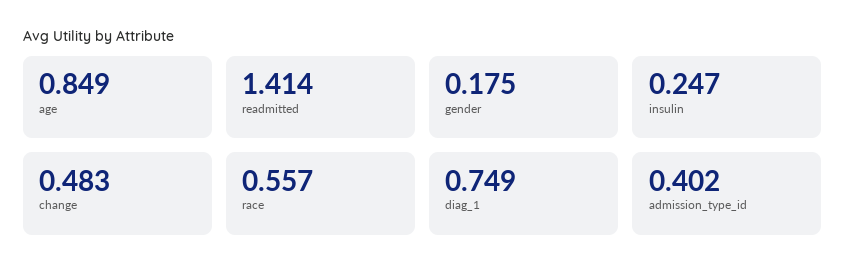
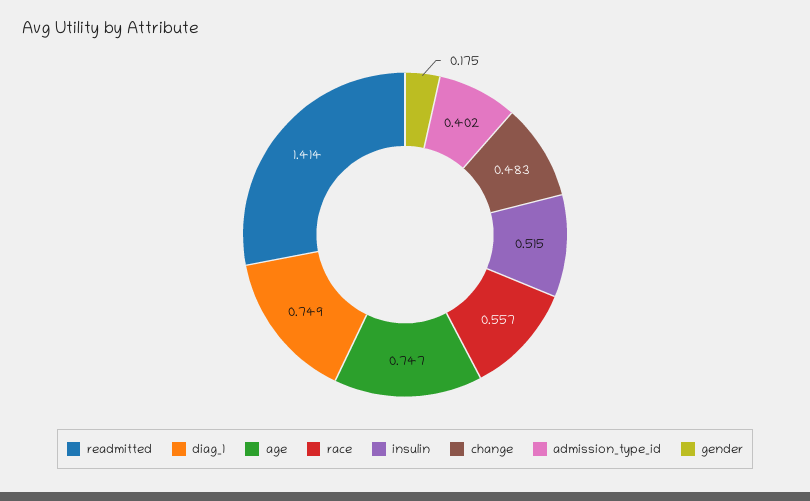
  {
-   "age": 0.849,
+   "age": 0.747,
    "readmitted": 1.414,
    "gender": 0.175,
-   "insulin": 0.247,
+   "insulin": 0.515,
    "change": 0.483,
    "race": 0.557,
    "diag_1": 0.749,
    "admission_type_id": 0.402
  }

